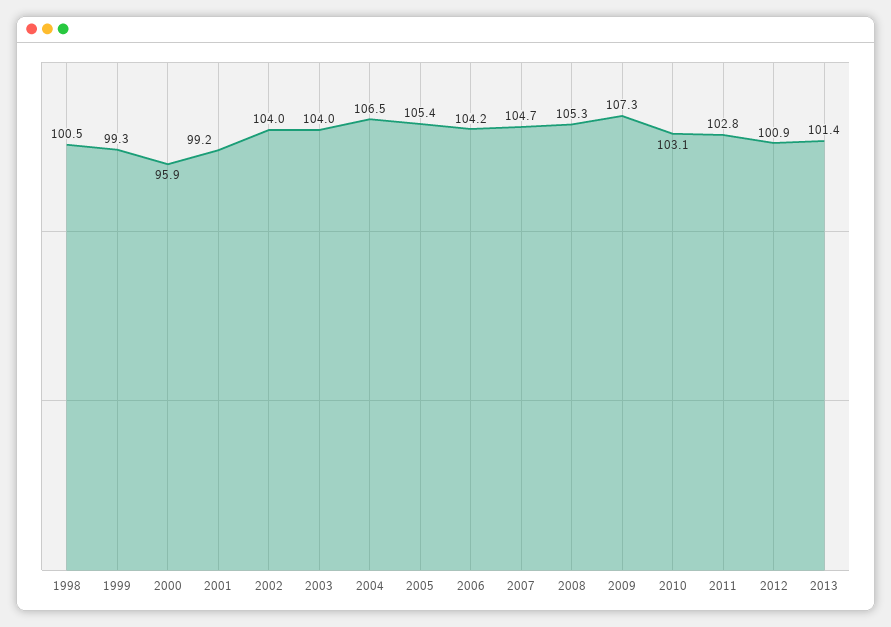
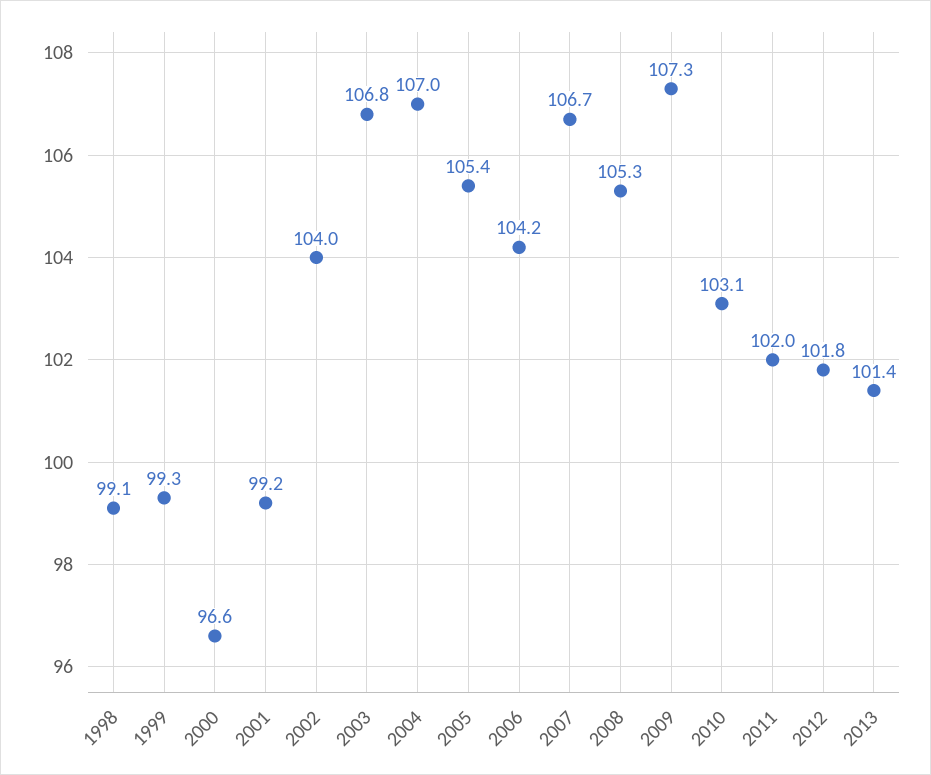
  {
-   "1998": 100.5,
+   "1998": 99.1,
    "1999": 99.3,
-   "2000": 95.9,
+   "2000": 96.6,
    "2001": 99.2,
    "2002": 104,
-   "2003": 104,
+   "2003": 106.8,
-   "2004": 106.5,
+   "2004": 107,
    "2005": 105.4,
    "2006": 104.2,
-   "2007": 104.7,
+   "2007": 106.7,
    "2008": 105.3,
    "2009": 107.3,
    "2010": 103.1,
-   "2011": 102.8,
+   "2011": 102,
-   "2012": 100.9,
+   "2012": 101.8,
    "2013": 101.4
  }

